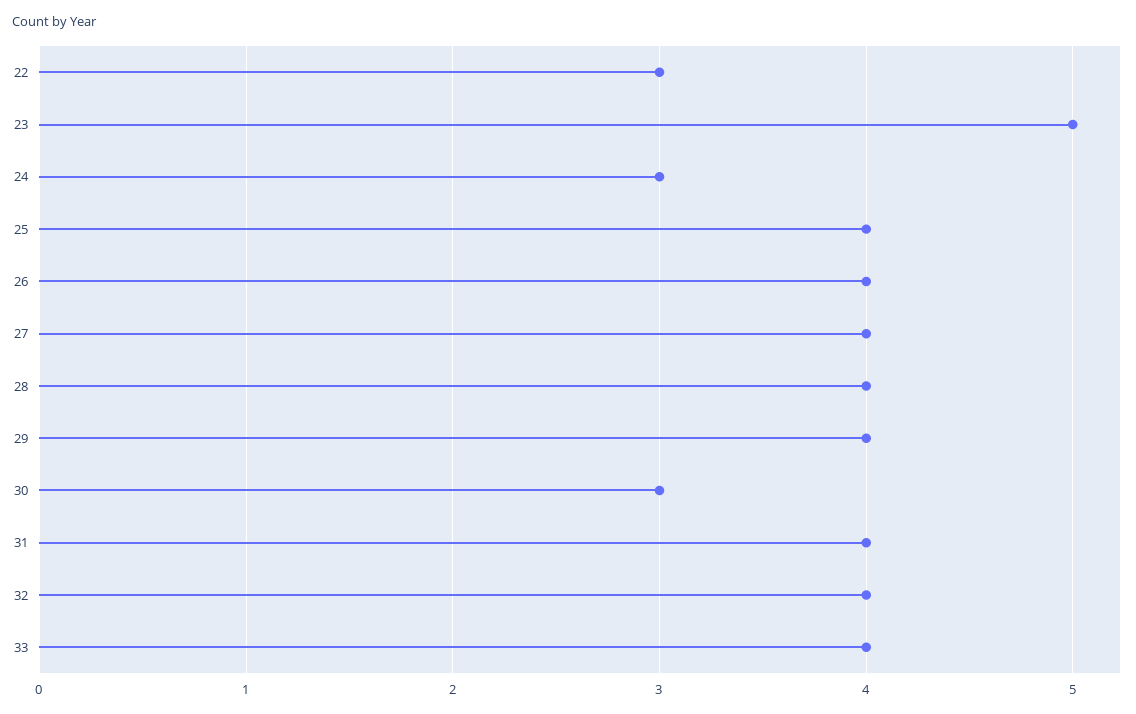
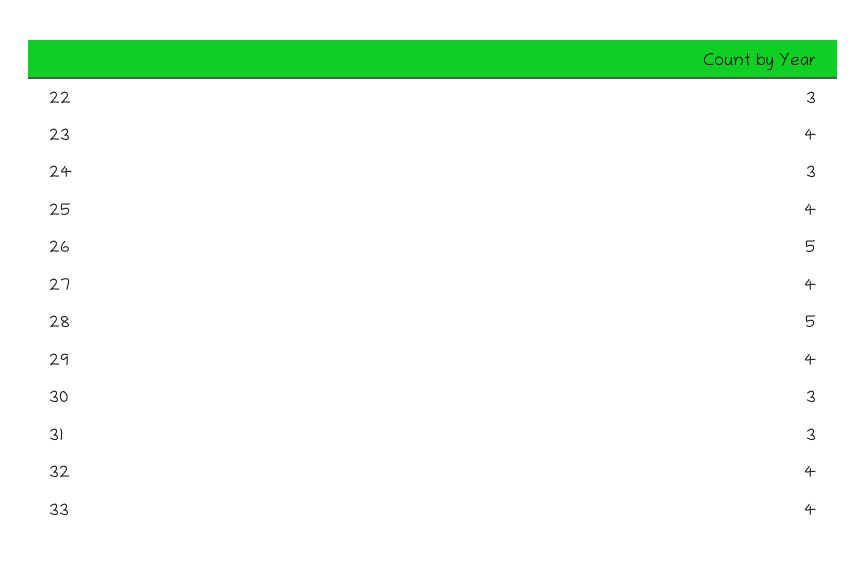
  {
    "22": 3,
-   "23": 5,
+   "23": 4,
    "24": 3,
    "25": 4,
-   "26": 4,
+   "26": 5,
    "27": 4,
-   "28": 4,
+   "28": 5,
    "29": 4,
    "30": 3,
-   "31": 4,
+   "31": 3,
    "32": 4,
    "33": 4
  }

